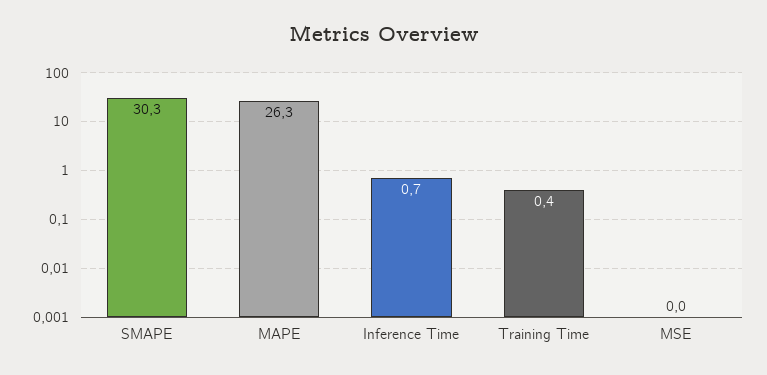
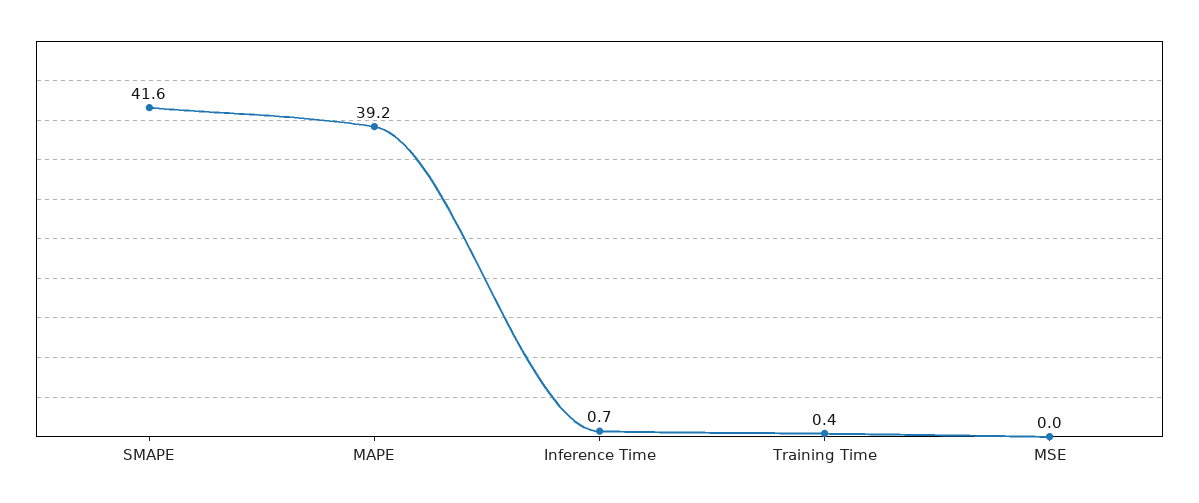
  {
-   "SMAPE": 30.3,
+   "SMAPE": 41.6,
-   "MAPE": 26.3,
+   "MAPE": 39.2,
    "Inference Time": 0.7,
    "Training Time": 0.4,
    "MSE": 0
  }

